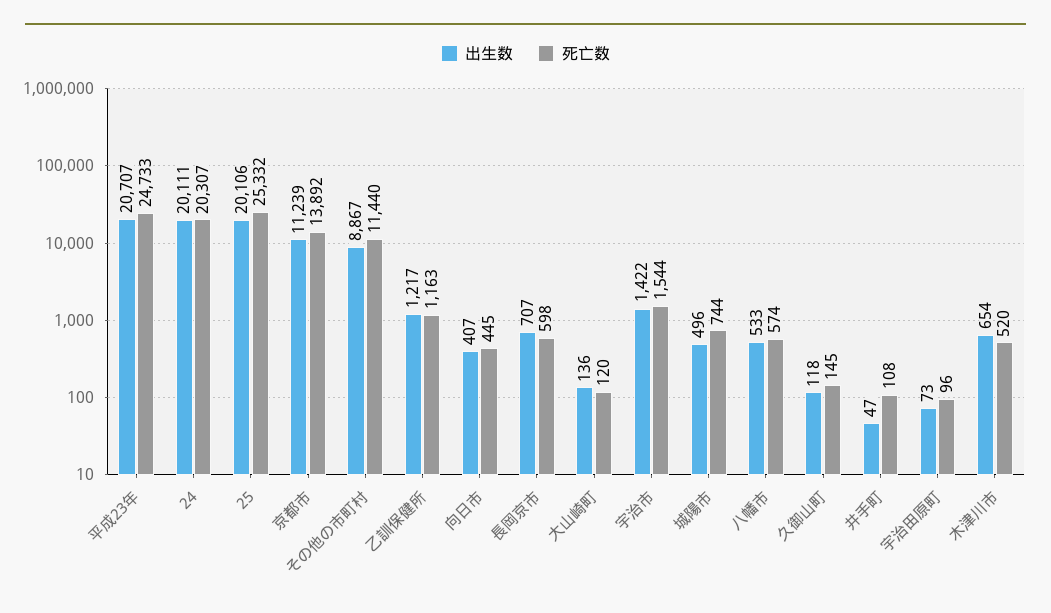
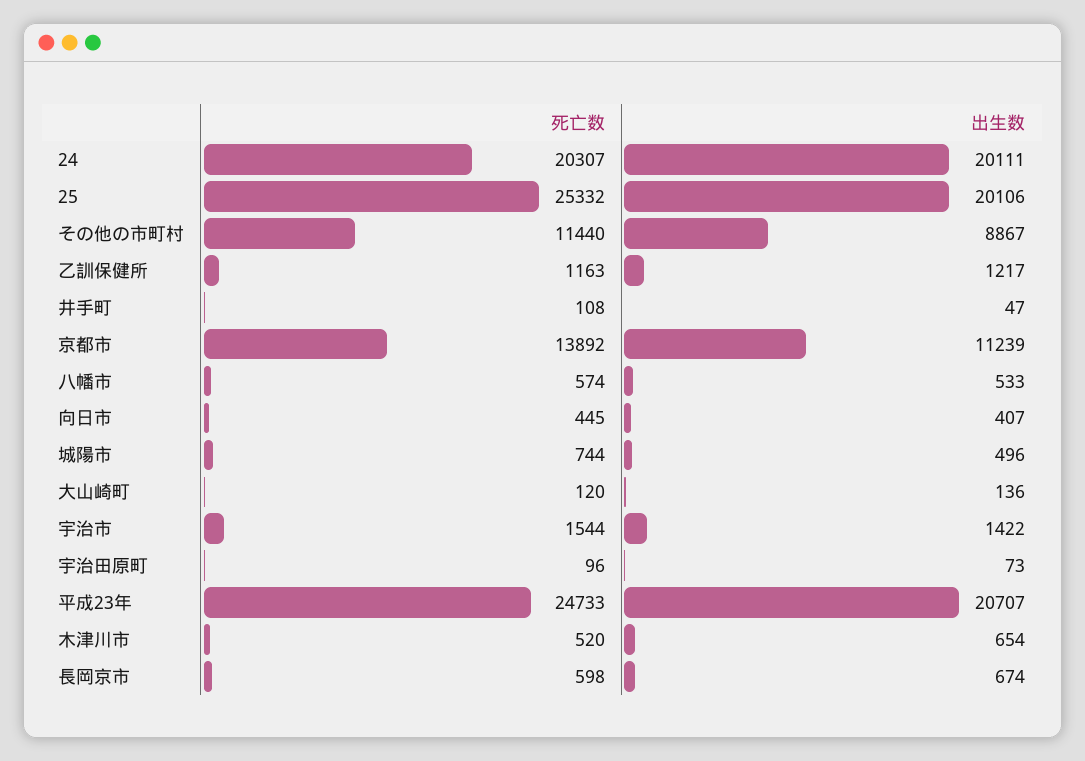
  {
    "出生数": {
      "平成23年": 20707,
      "24": 20111,
      "25": 20106,
      "京都市": 11239,
      "その他の市町村": 8867,
      "乙訓保健所": 1217,
      "向日市": 407,
-     "長岡京市": 707,
+     "長岡京市": 674,
      "大山崎町": 136,
      "宇治市": 1422,
      "城陽市": 496,
      "八幡市": 533,
-     "久御山町": 118,
      "井手町": 47,
      "宇治田原町": 73,
      "木津川市": 654
    },
    "死亡数": {
      "平成23年": 24733,
      "24": 20307,
      "25": 25332,
      "京都市": 13892,
      "その他の市町村": 11440,
      "乙訓保健所": 1163,
      "向日市": 445,
      "長岡京市": 598,
      "大山崎町": 120,
      "宇治市": 1544,
      "城陽市": 744,
      "八幡市": 574,
-     "久御山町": 145,
      "井手町": 108,
      "宇治田原町": 96,
      "木津川市": 520
    }
  }

